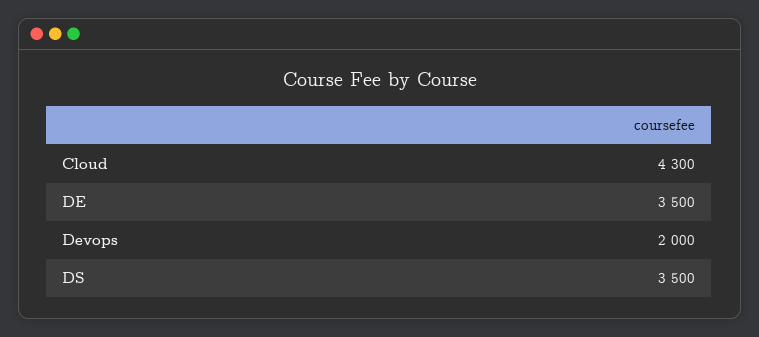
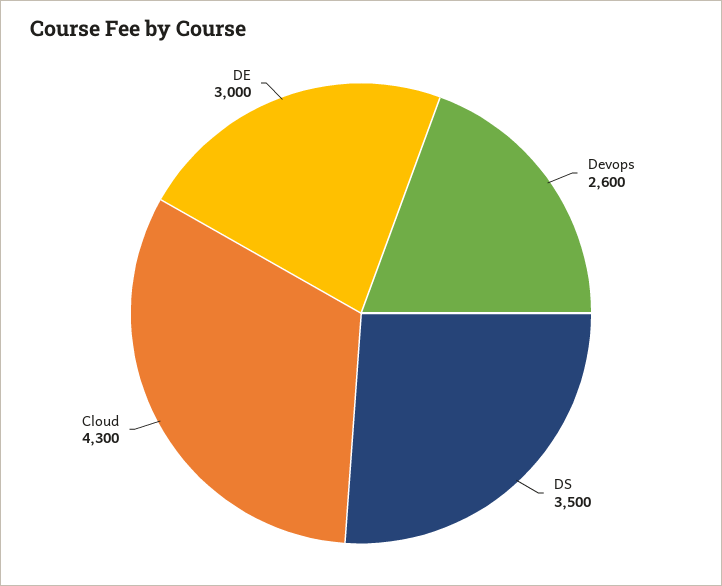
  {
    "Cloud": 4300,
-   "DE": 3500,
+   "DE": 3000,
-   "Devops": 2000,
+   "Devops": 2600,
    "DS": 3500
  }

